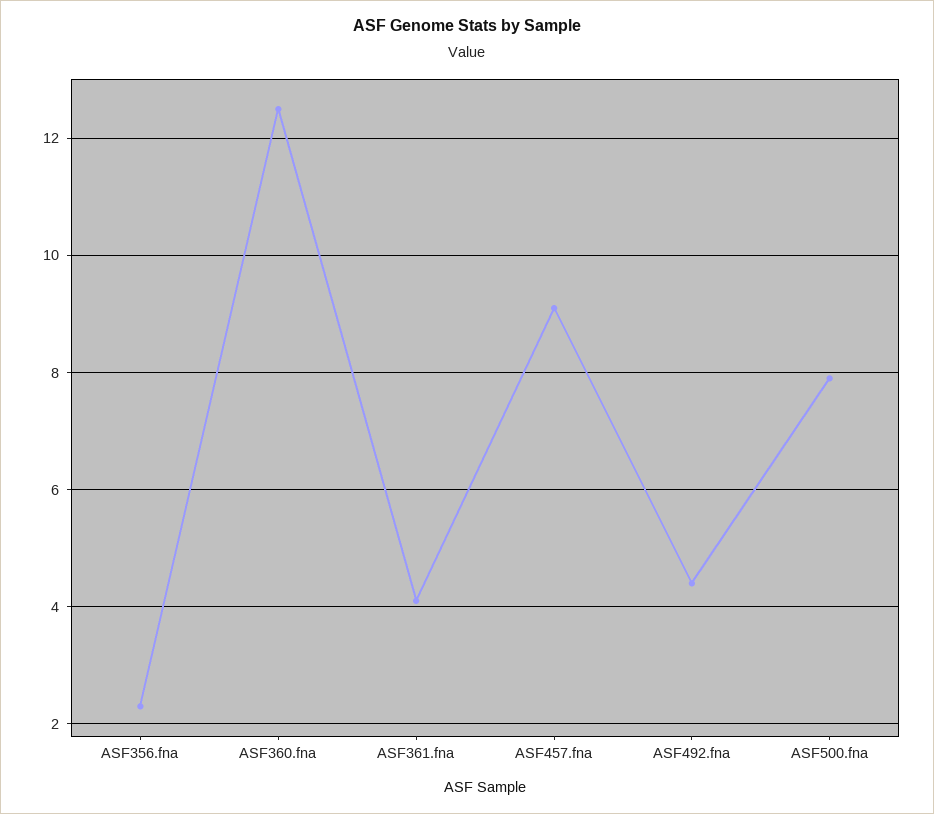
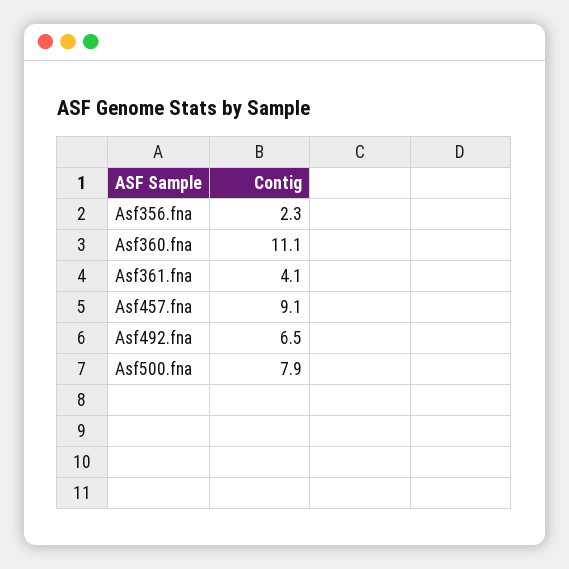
  {
    "ASF356.fna": 2.3,
-   "ASF360.fna": 12.5,
+   "ASF360.fna": 11.1,
    "ASF361.fna": 4.1,
    "ASF457.fna": 9.1,
-   "ASF492.fna": 4.5,
+   "ASF492.fna": 6.5,
    "ASF500.fna": 7.9
  }

